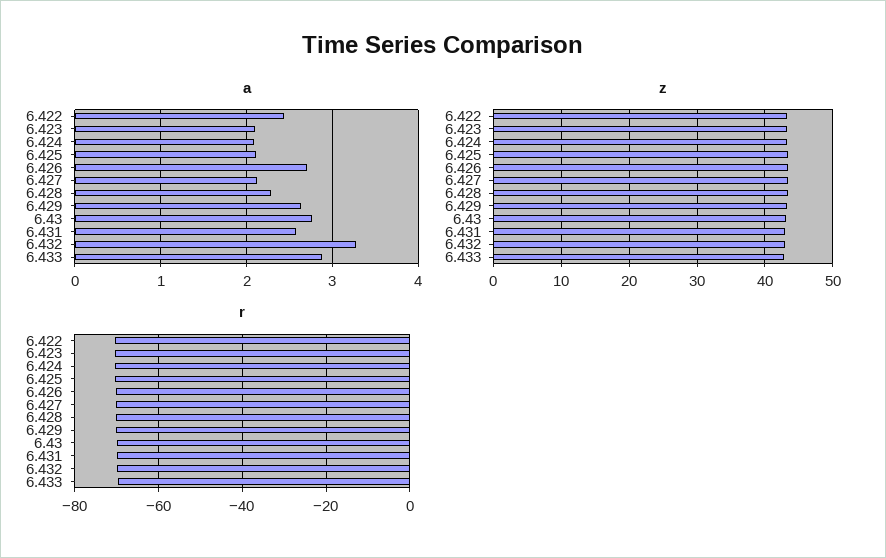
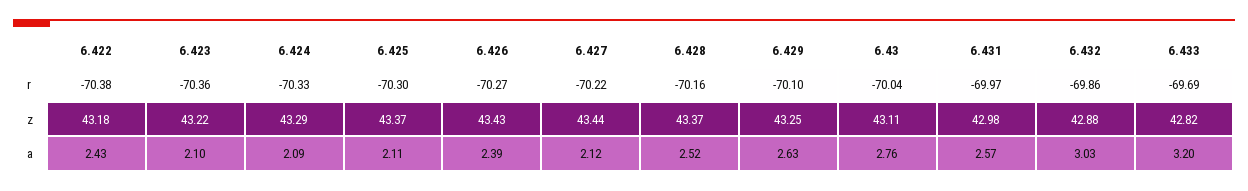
  {
    "a": {
      "6.422": 2.43,
      "6.423": 2.1,
      "6.424": 2.09,
      "6.425": 2.11,
-     "6.426": 2.7,
+     "6.426": 2.39,
      "6.427": 2.12,
-     "6.428": 2.3,
+     "6.428": 2.52,
      "6.429": 2.63,
      "6.43": 2.76,
      "6.431": 2.57,
-     "6.432": 3.3,
+     "6.432": 3.03,
-     "6.433": 2.9
+     "6.433": 3.2
    },
    "z": {
      "6.422": 43.18,
      "6.423": 43.22,
      "6.424": 43.29,
      "6.425": 43.37,
      "6.426": 43.43,
      "6.427": 43.44,
      "6.428": 43.37,
      "6.429": 43.25,
      "6.43": 43.11,
      "6.431": 42.98,
      "6.432": 42.88,
      "6.433": 42.82
    },
    "r": {
      "6.422": -70.38,
      "6.423": -70.36,
      "6.424": -70.33,
      "6.425": -70.3,
      "6.426": -70.27,
      "6.427": -70.22,
      "6.428": -70.16,
      "6.429": -70.1,
      "6.43": -70.04,
      "6.431": -69.97,
      "6.432": -69.86,
      "6.433": -69.69
    }
  }

